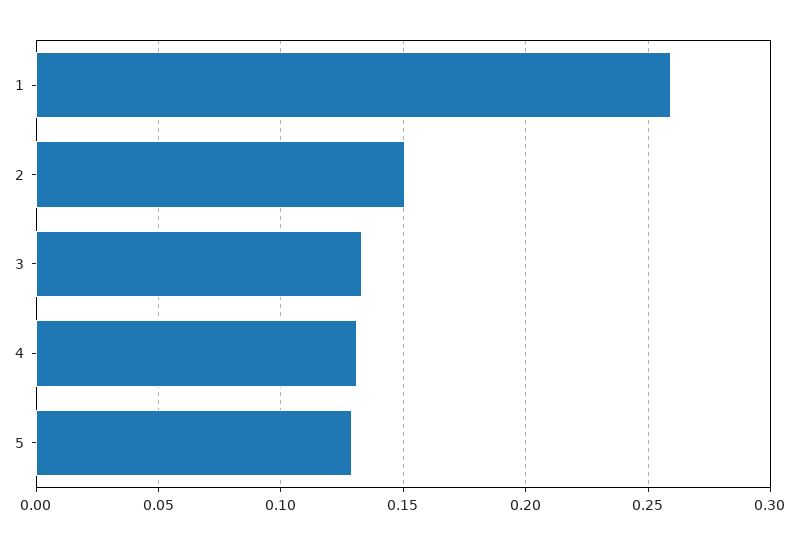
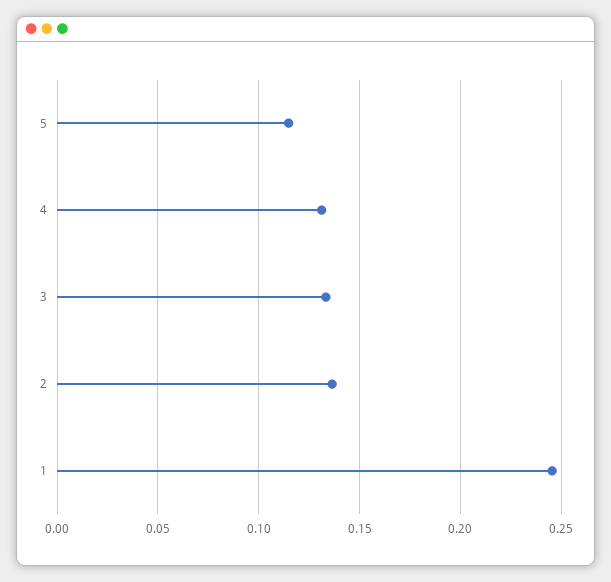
  {
-   "1": 0.26,
+   "1": 0.245,
-   "2": 0.15,
+   "2": 0.135,
    "3": 0.135,
    "4": 0.13,
-   "5": 0.13
+   "5": 0.115
  }

